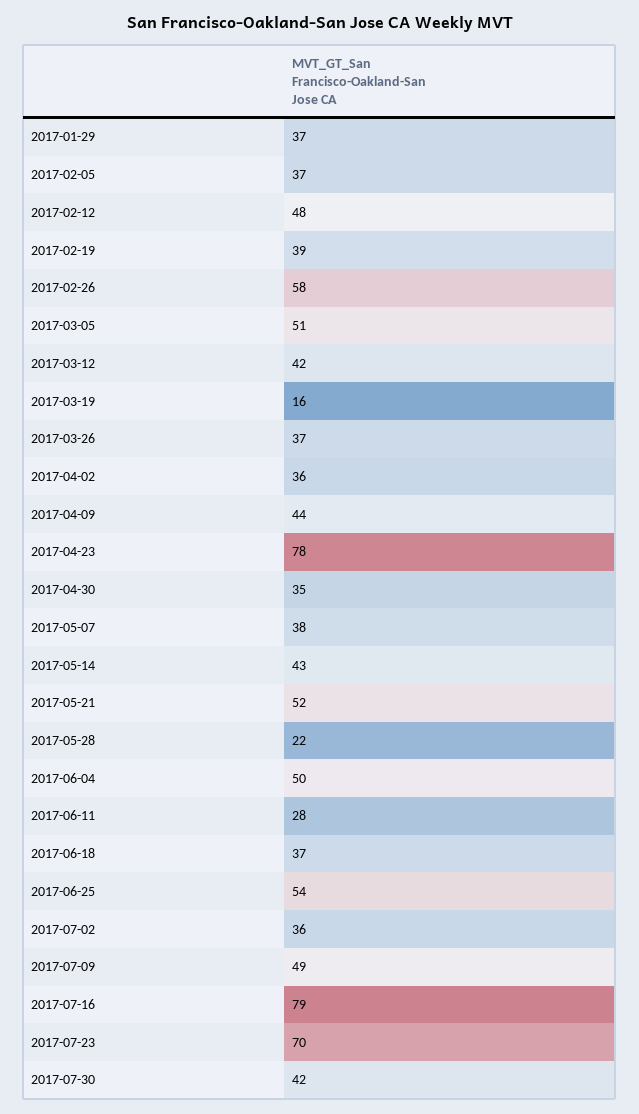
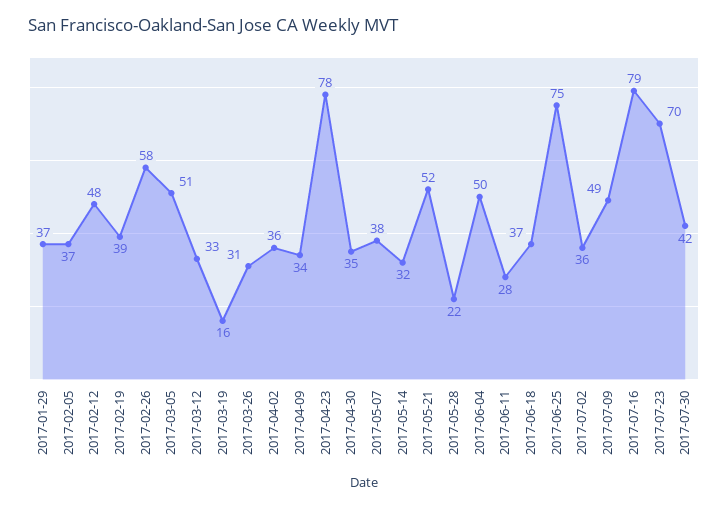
  {
    "2017-01-29": 37,
    "2017-02-05": 37,
    "2017-02-12": 48,
    "2017-02-19": 39,
    "2017-02-26": 58,
    "2017-03-05": 51,
-   "2017-03-12": 42,
+   "2017-03-12": 33,
    "2017-03-19": 16,
-   "2017-03-26": 37,
+   "2017-03-26": 31,
    "2017-04-02": 36,
-   "2017-04-09": 44,
+   "2017-04-09": 34,
    "2017-04-23": 78,
    "2017-04-30": 35,
    "2017-05-07": 38,
-   "2017-05-14": 43,
+   "2017-05-14": 32,
    "2017-05-21": 52,
    "2017-05-28": 22,
    "2017-06-04": 50,
    "2017-06-11": 28,
    "2017-06-18": 37,
-   "2017-06-25": 54,
+   "2017-06-25": 75,
    "2017-07-02": 36,
    "2017-07-09": 49,
    "2017-07-16": 79,
    "2017-07-23": 70,
    "2017-07-30": 42
  }

